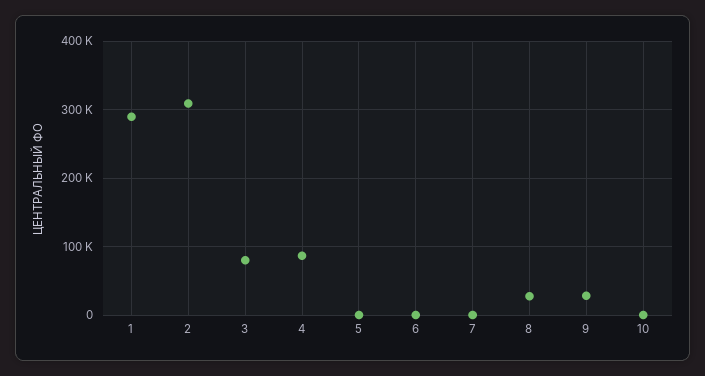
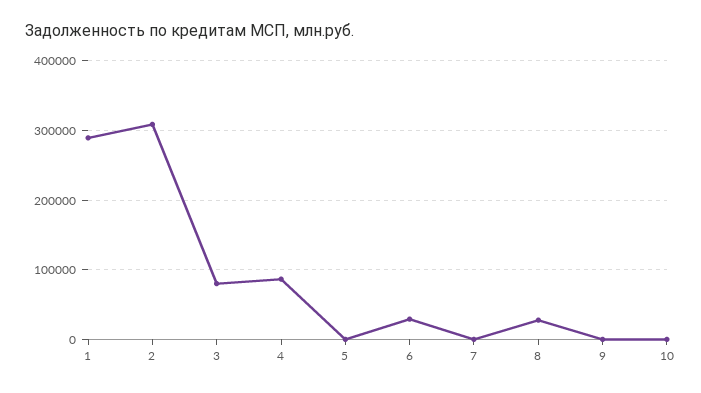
  {
    "1": 290000,
    "2": 310000,
    "3": 80000,
    "4": 90000,
    "5": 0,
-   "6": 0,
+   "6": 30000,
    "7": 0,
    "8": 30000,
-   "9": 30000,
+   "9": 0,
    "10": 0
  }

